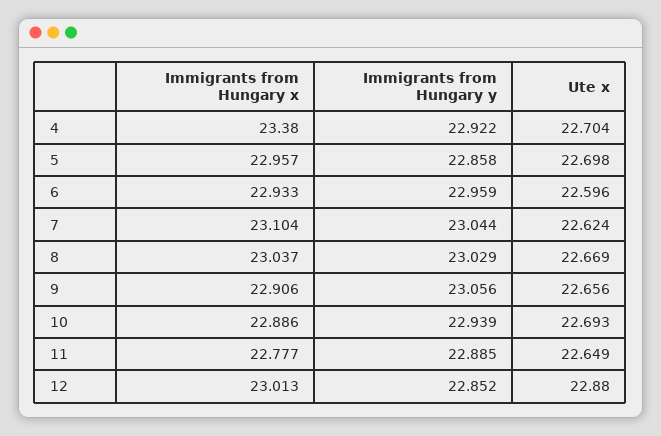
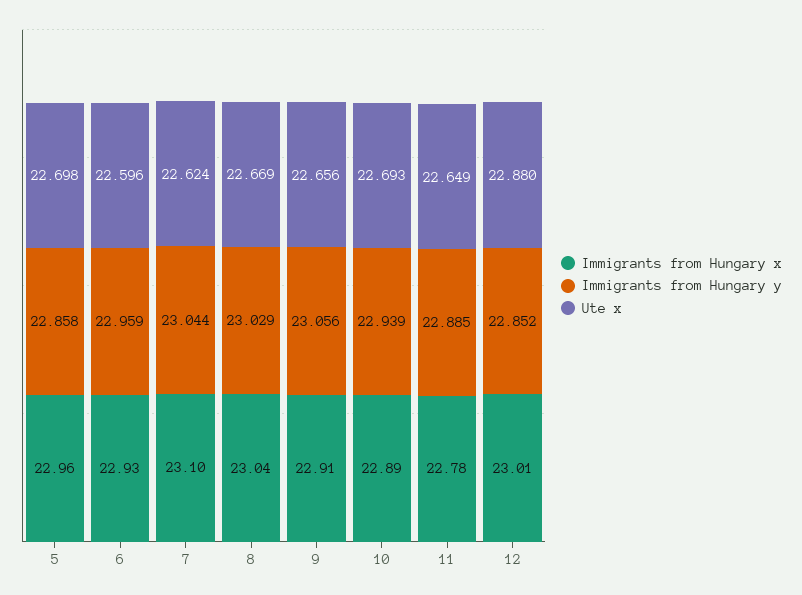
  {
    "Immigrants from Hungary x": {
-     "4": 23.38,
      "5": 22.957,
      "6": 22.933,
      "7": 23.104,
      "8": 23.037,
      "9": 22.906,
      "10": 22.886,
      "11": 22.777,
      "12": 23.013
    },
    "Immigrants from Hungary y": {
-     "4": 22.922,
      "5": 22.858,
      "6": 22.959,
      "7": 23.044,
      "8": 23.029,
      "9": 23.056,
      "10": 22.939,
      "11": 22.885,
      "12": 22.852
    },
    "Ute x": {
-     "4": 22.704,
      "5": 22.698,
      "6": 22.596,
      "7": 22.624,
      "8": 22.669,
      "9": 22.656,
      "10": 22.693,
      "11": 22.649,
      "12": 22.88
    }
  }

